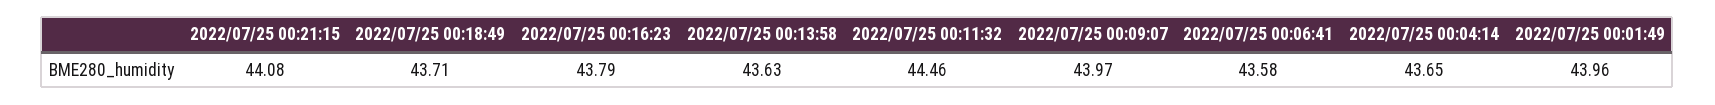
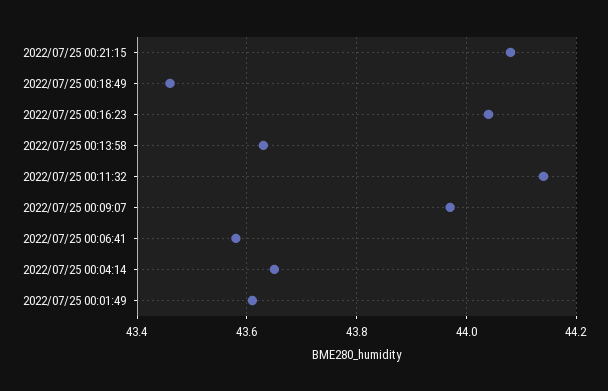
  {
    "2022/07/25 00:21:15": 44.08,
-   "2022/07/25 00:18:49": 43.71,
+   "2022/07/25 00:18:49": 43.45,
-   "2022/07/25 00:16:23": 43.79,
+   "2022/07/25 00:16:23": 44.05,
    "2022/07/25 00:13:58": 43.63,
-   "2022/07/25 00:11:32": 44.46,
+   "2022/07/25 00:11:32": 44.15,
    "2022/07/25 00:09:07": 43.97,
    "2022/07/25 00:06:41": 43.58,
    "2022/07/25 00:04:14": 43.65,
-   "2022/07/25 00:01:49": 43.96
+   "2022/07/25 00:01:49": 43.6
  }

